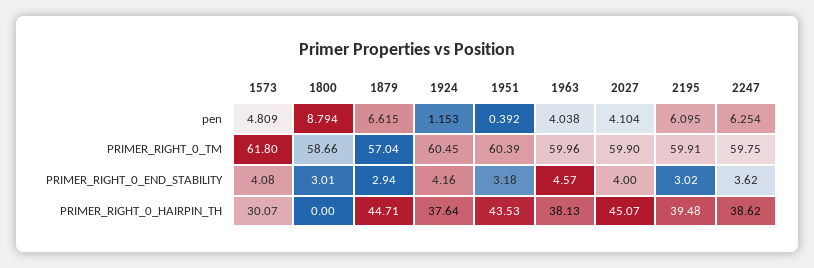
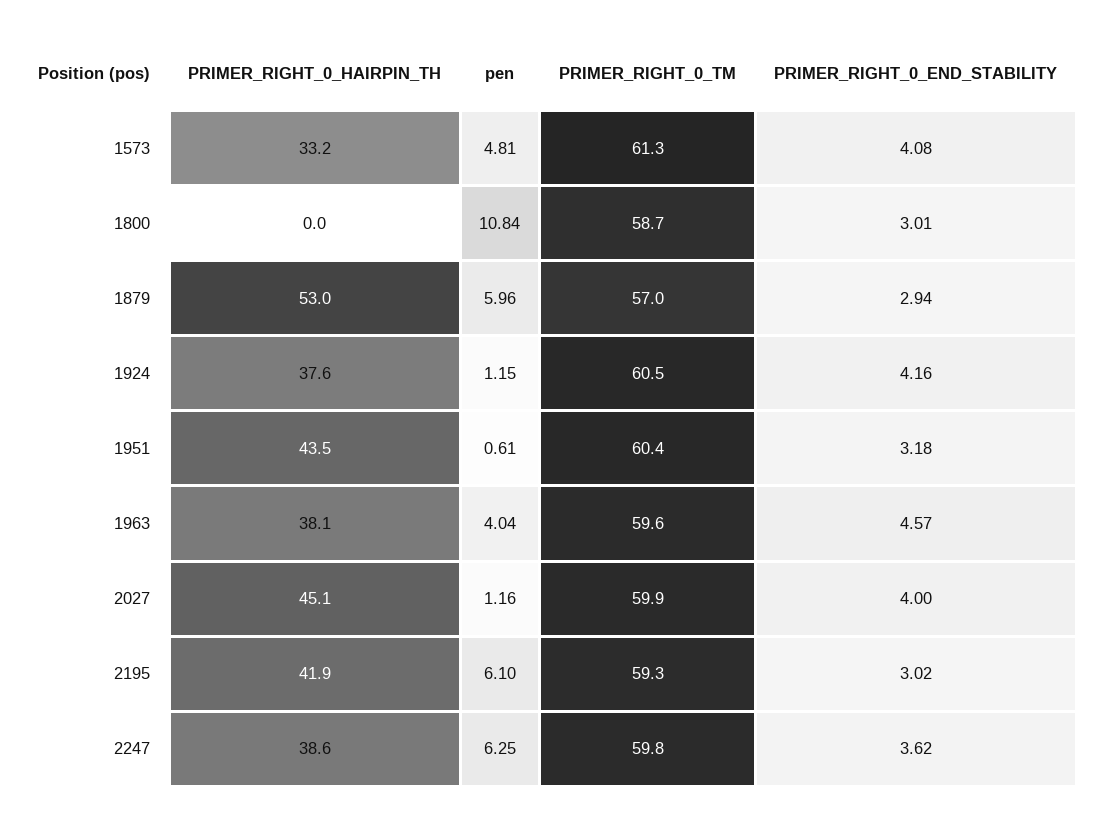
  {
    "1573": {
      "pen": 4.809,
-     "PRIMER_RIGHT_0_TM": 61.8,
+     "PRIMER_RIGHT_0_TM": 61.3,
      "PRIMER_RIGHT_0_END_STABILITY": 4.08,
-     "PRIMER_RIGHT_0_HAIRPIN_TH": 30.07
+     "PRIMER_RIGHT_0_HAIRPIN_TH": 33.2
    },
    "1800": {
-     "pen": 8.794,
+     "pen": 10.84,
      "PRIMER_RIGHT_0_TM": 58.66,
      "PRIMER_RIGHT_0_END_STABILITY": 3.01,
      "PRIMER_RIGHT_0_HAIRPIN_TH": 0
    },
    "1879": {
-     "pen": 6.615,
+     "pen": 5.96,
      "PRIMER_RIGHT_0_TM": 57.04,
      "PRIMER_RIGHT_0_END_STABILITY": 2.94,
-     "PRIMER_RIGHT_0_HAIRPIN_TH": 44.71
+     "PRIMER_RIGHT_0_HAIRPIN_TH": 53
    },
    "1924": {
      "pen": 1.153,
      "PRIMER_RIGHT_0_TM": 60.45,
      "PRIMER_RIGHT_0_END_STABILITY": 4.16,
      "PRIMER_RIGHT_0_HAIRPIN_TH": 37.64
    },
    "1951": {
-     "pen": 0.392,
+     "pen": 0.61,
      "PRIMER_RIGHT_0_TM": 60.39,
      "PRIMER_RIGHT_0_END_STABILITY": 3.18,
      "PRIMER_RIGHT_0_HAIRPIN_TH": 43.53
    },
    "1963": {
      "pen": 4.038,
-     "PRIMER_RIGHT_0_TM": 59.96,
+     "PRIMER_RIGHT_0_TM": 59.6,
      "PRIMER_RIGHT_0_END_STABILITY": 4.57,
      "PRIMER_RIGHT_0_HAIRPIN_TH": 38.13
    },
    "2027": {
-     "pen": 4.104,
+     "pen": 1.16,
      "PRIMER_RIGHT_0_TM": 59.9,
      "PRIMER_RIGHT_0_END_STABILITY": 4,
      "PRIMER_RIGHT_0_HAIRPIN_TH": 45.07
    },
    "2195": {
      "pen": 6.095,
-     "PRIMER_RIGHT_0_TM": 59.91,
+     "PRIMER_RIGHT_0_TM": 59.3,
      "PRIMER_RIGHT_0_END_STABILITY": 3.02,
-     "PRIMER_RIGHT_0_HAIRPIN_TH": 39.48
+     "PRIMER_RIGHT_0_HAIRPIN_TH": 41.9
    },
    "2247": {
      "pen": 6.254,
      "PRIMER_RIGHT_0_TM": 59.75,
      "PRIMER_RIGHT_0_END_STABILITY": 3.62,
      "PRIMER_RIGHT_0_HAIRPIN_TH": 38.62
    }
  }

